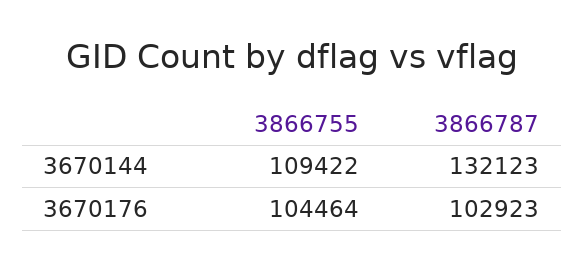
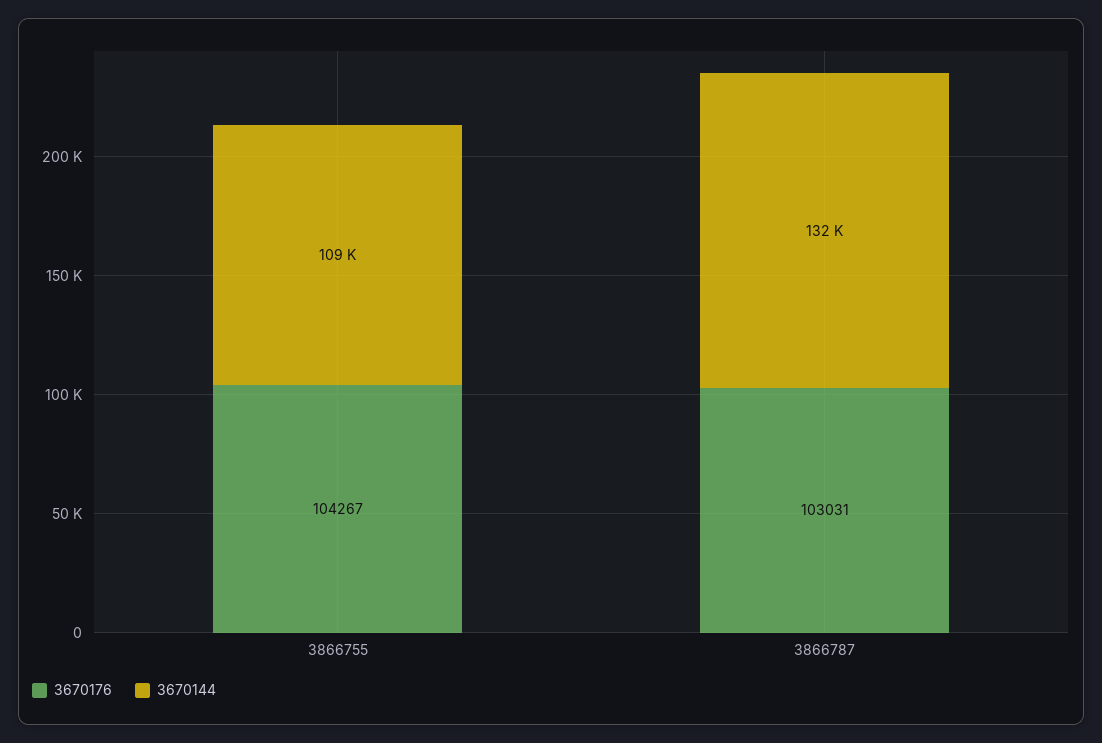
  {
    "3670144": {
      "3866755": 109422,
      "3866787": 132123
    },
    "3670176": {
-     "3866755": 104464,
+     "3866755": 104267,
-     "3866787": 102923
+     "3866787": 103031
    }
  }

